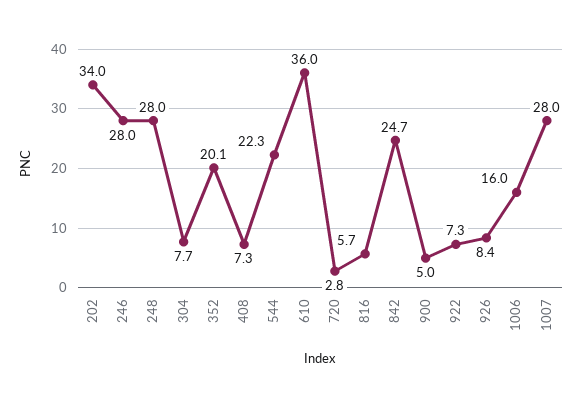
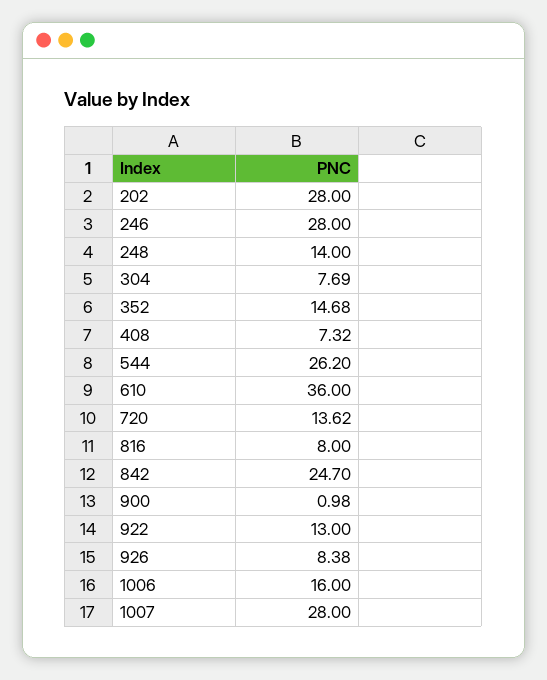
  {
-   "202": 34,
+   "202": 28,
    "246": 28,
-   "248": 28,
+   "248": 14,
    "304": 7.69,
-   "352": 20.1,
+   "352": 14.68,
    "408": 7.32,
-   "544": 22.3,
+   "544": 26.2,
    "610": 36,
-   "720": 2.8,
+   "720": 13.62,
-   "816": 5.7,
+   "816": 8,
    "842": 24.7,
-   "900": 5,
+   "900": 0.98,
-   "922": 7.3,
+   "922": 13,
    "926": 8.38,
    "1006": 16,
    "1007": 28
  }

